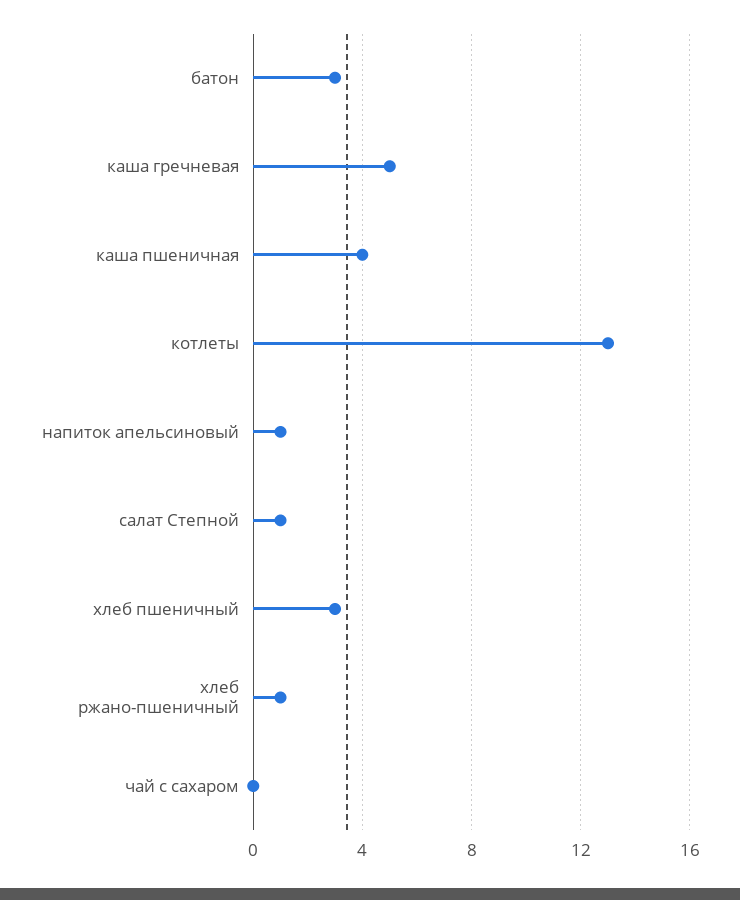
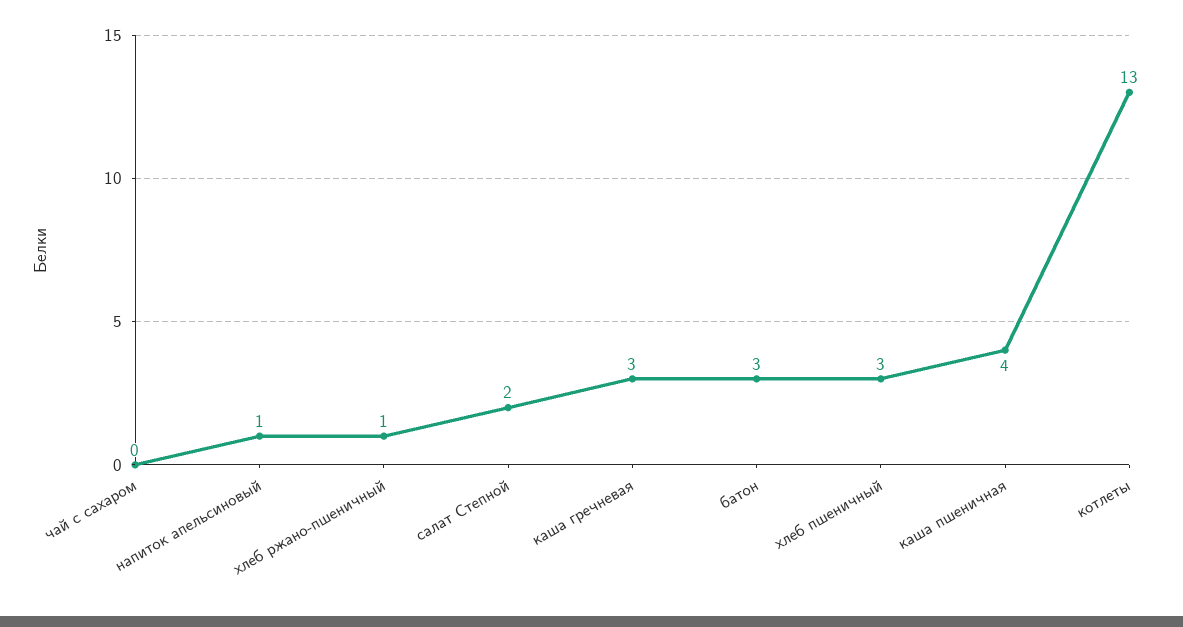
  {
    "батон": 3,
-   "каша гречневая": 5,
+   "каша гречневая": 3,
    "каша пшеничная": 4,
    "котлеты": 13,
    "напиток апельсиновый": 1,
-   "салат Степной": 1,
+   "салат Степной": 2,
    "хлеб пшеничный": 3,
    "хлеб ржано-пшеничный": 1,
    "чай с сахаром": 0
  }

